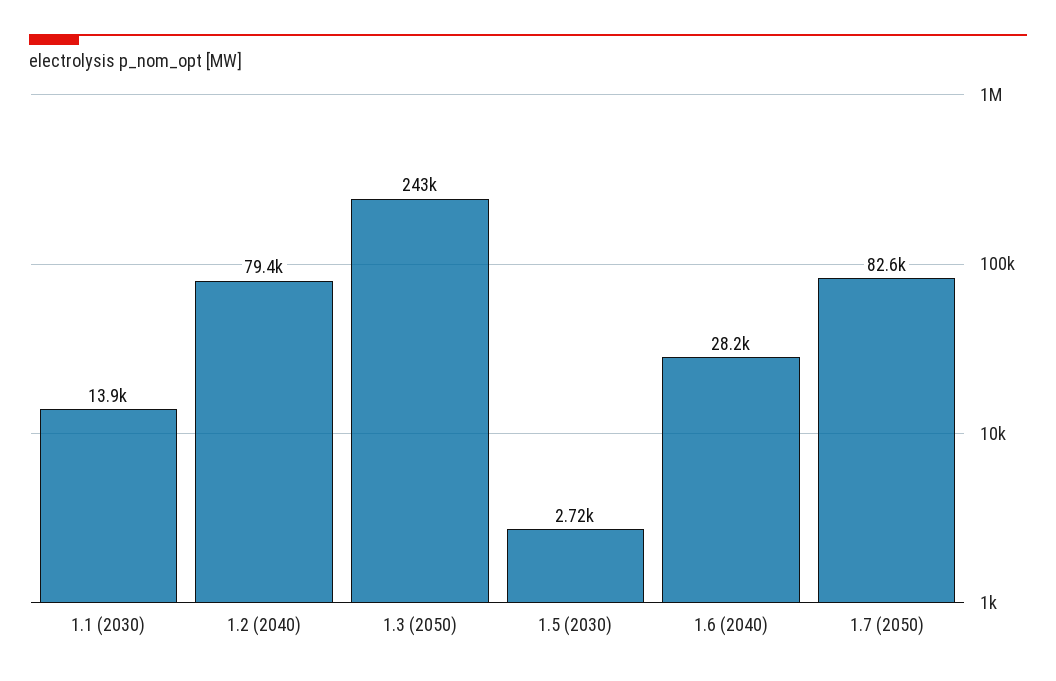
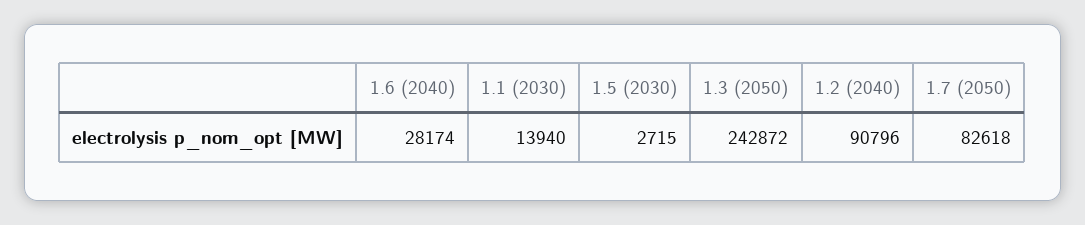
  {
    "1.1 (2030)": 13940,
-   "1.2 (2040)": 79400,
+   "1.2 (2040)": 90796,
    "1.3 (2050)": 242872,
    "1.5 (2030)": 2715,
    "1.6 (2040)": 28174,
    "1.7 (2050)": 82618
  }

